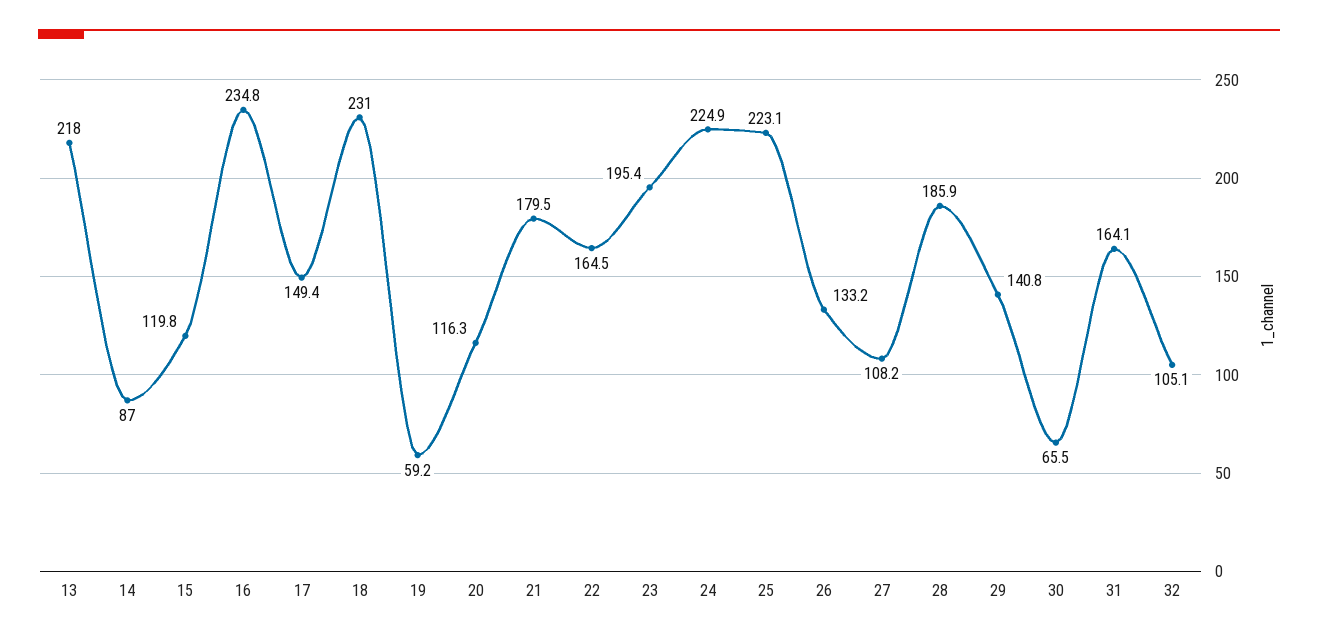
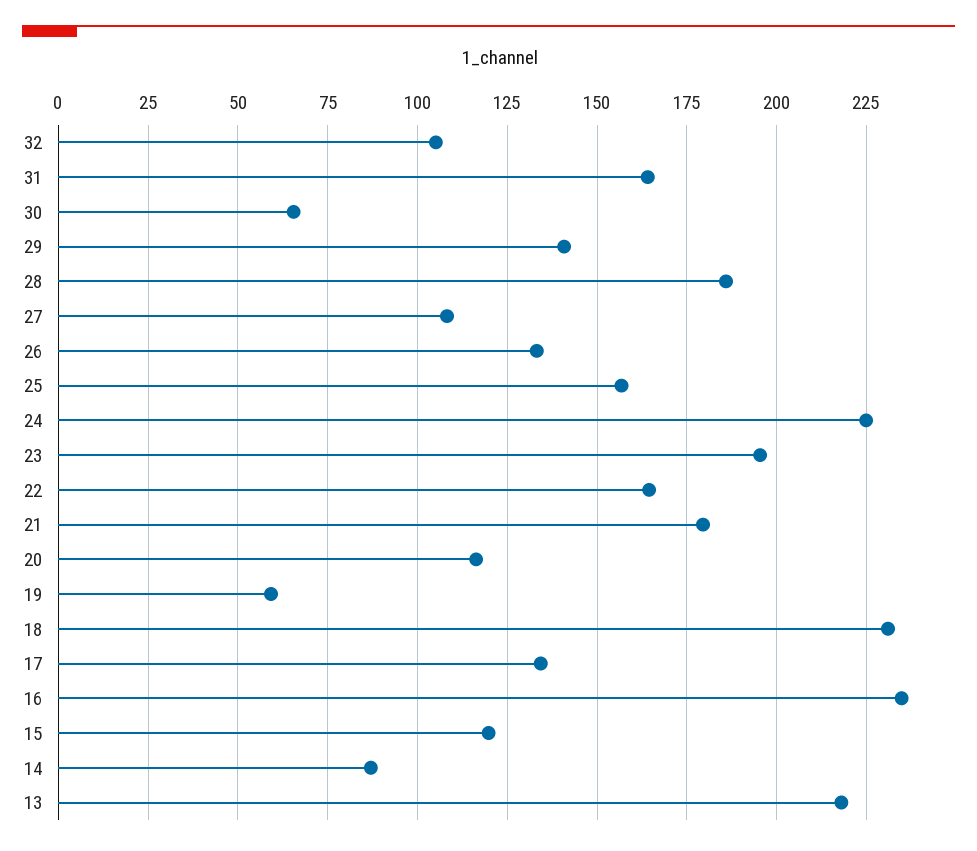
  {
    "13": 218,
    "14": 87,
    "15": 119.8,
    "16": 234.8,
-   "17": 149.4,
+   "17": 135,
    "18": 231,
    "19": 59.2,
    "20": 116.3,
    "21": 179.5,
    "22": 164.5,
    "23": 195.4,
    "24": 224.9,
-   "25": 223.1,
+   "25": 157.5,
    "26": 133.2,
    "27": 108.2,
    "28": 185.9,
    "29": 140.8,
    "30": 65.5,
    "31": 164.1,
    "32": 105.1
  }

